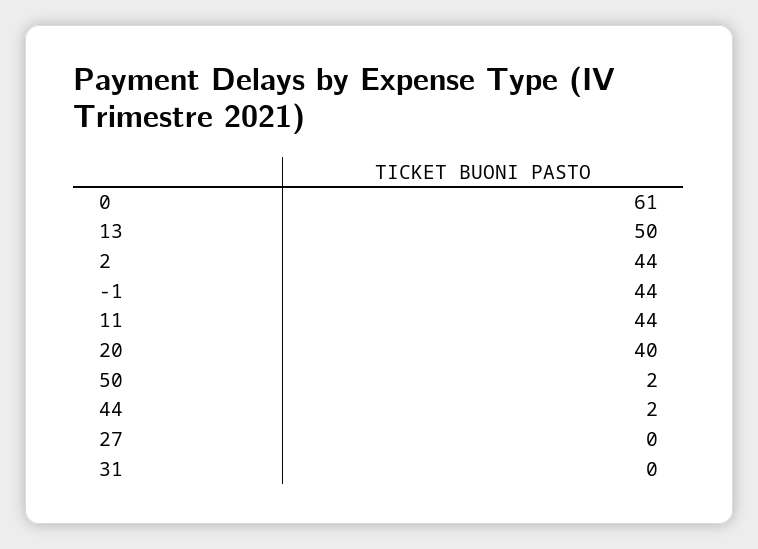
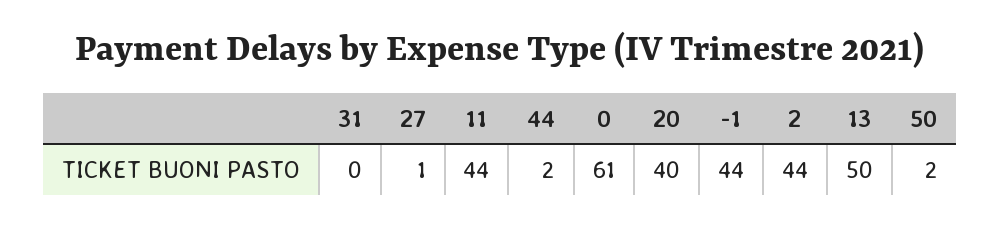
  {
    "0": 61,
    "13": 50,
    "2": 44,
    "-1": 44,
    "11": 44,
    "20": 40,
    "50": 2,
    "44": 2,
-   "27": 0,
+   "27": 1,
    "31": 0
  }

